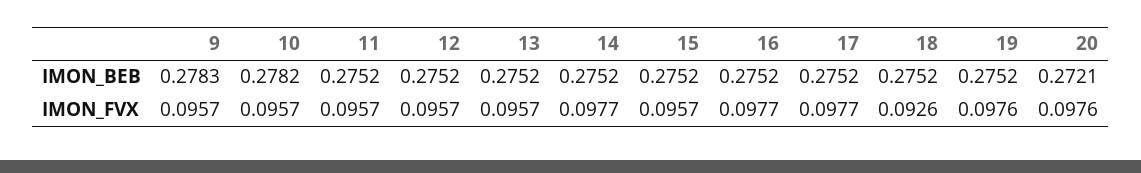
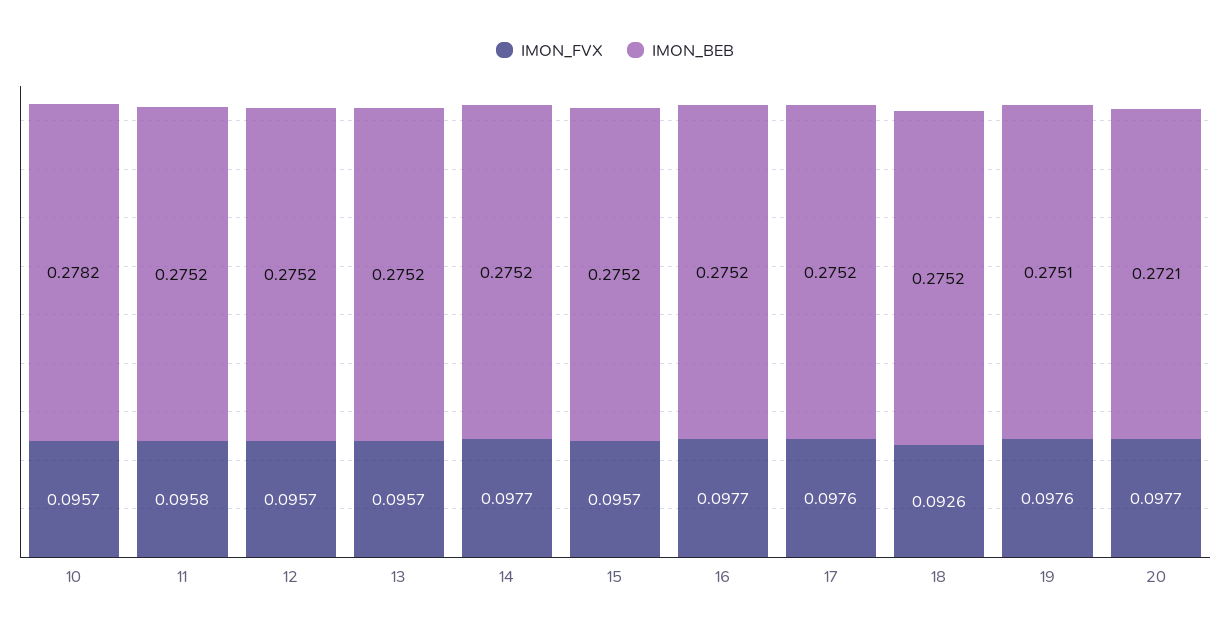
  {
    "IMON_BEB": {
-     "9": 0.2783,
      "10": 0.2782,
      "11": 0.2752,
      "12": 0.2752,
      "13": 0.2752,
      "14": 0.2752,
      "15": 0.2752,
      "16": 0.2752,
      "17": 0.2752,
      "18": 0.2752,
-     "19": 0.2752,
+     "19": 0.2751,
      "20": 0.2721
    },
    "IMON_FVX": {
-     "9": 0.0957,
      "10": 0.0957,
-     "11": 0.0957,
+     "11": 0.0958,
      "12": 0.0957,
      "13": 0.0957,
      "14": 0.0977,
      "15": 0.0957,
      "16": 0.0977,
-     "17": 0.0977,
+     "17": 0.0976,
      "18": 0.0926,
      "19": 0.0976,
-     "20": 0.0976
+     "20": 0.0977
    }
  }

